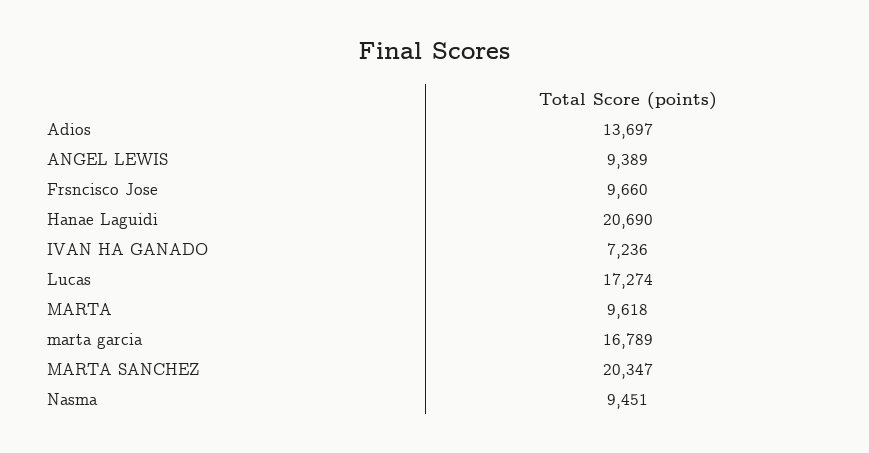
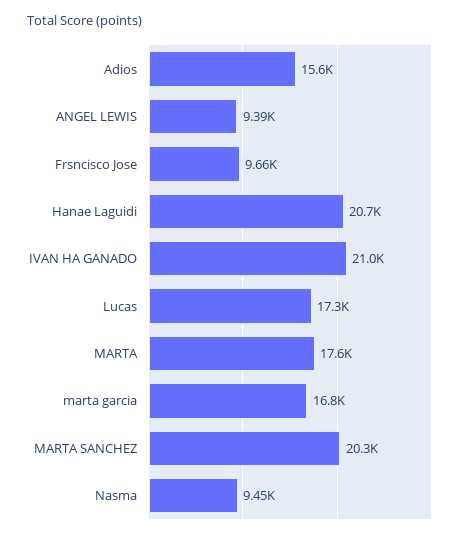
  {
-   "Adios": 13697,
+   "Adios": 15600,
    "ANGEL LEWIS": 9389,
    "Frsncisco Jose": 9660,
    "Hanae Laguidi": 20690,
-   "IVAN HA GANADO": 7236,
+   "IVAN HA GANADO": 21000,
    "Lucas": 17274,
-   "MARTA": 9618,
+   "MARTA": 17600,
    "marta garcia": 16789,
    "MARTA SANCHEZ": 20347,
    "Nasma": 9451
  }

